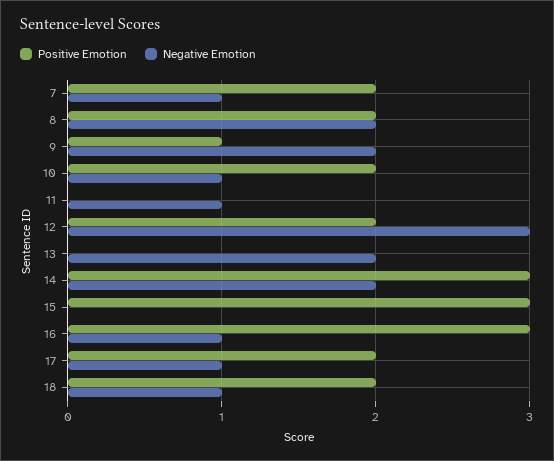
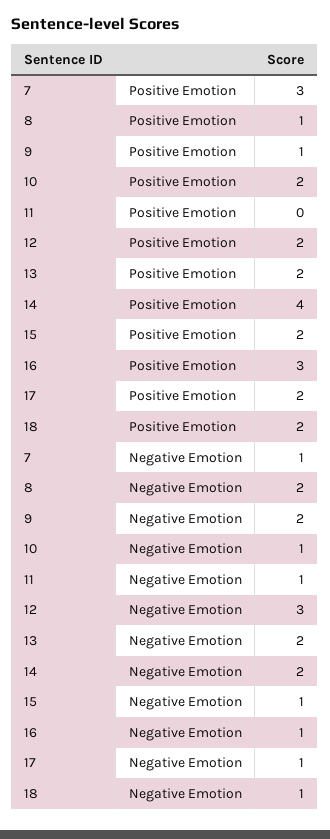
  {
    "Positive Emotion": {
-     "7": 2,
+     "7": 3,
-     "8": 2,
+     "8": 1,
      "9": 1,
      "10": 2,
      "11": 0,
      "12": 2,
-     "13": 0,
+     "13": 2,
-     "14": 3,
+     "14": 4,
-     "15": 3,
+     "15": 2,
      "16": 3,
      "17": 2,
      "18": 2
    },
    "Negative Emotion": {
      "7": 1,
      "8": 2,
      "9": 2,
      "10": 1,
      "11": 1,
      "12": 3,
      "13": 2,
      "14": 2,
-     "15": 0,
+     "15": 1,
      "16": 1,
      "17": 1,
      "18": 1
    }
  }

